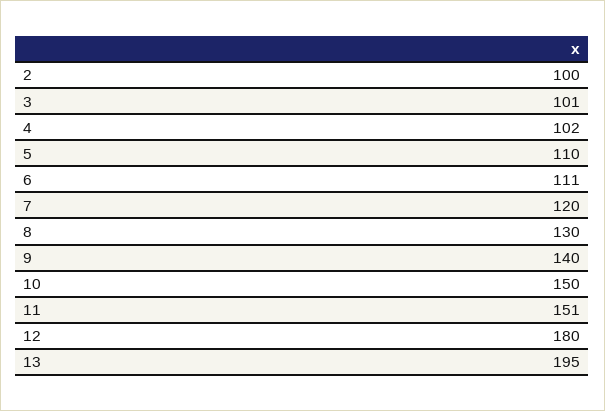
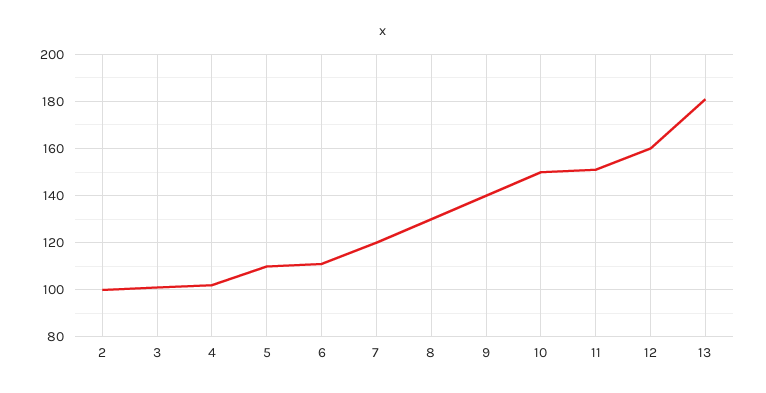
  {
    "2": 100,
    "3": 101,
    "4": 102,
    "5": 110,
    "6": 111,
    "7": 120,
    "8": 130,
    "9": 140,
    "10": 150,
    "11": 151,
-   "12": 180,
+   "12": 160,
-   "13": 195
+   "13": 180
  }

